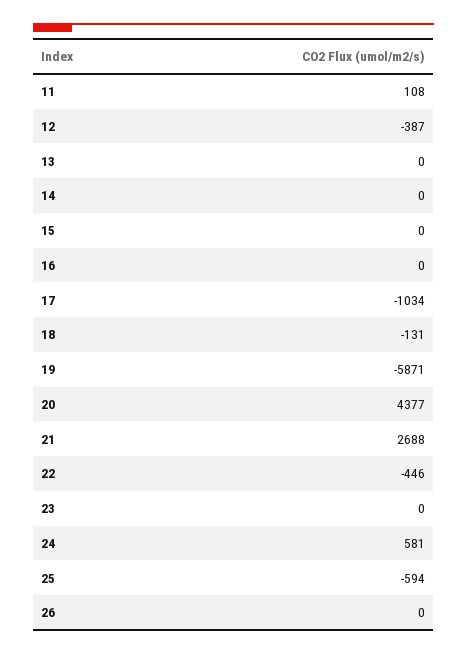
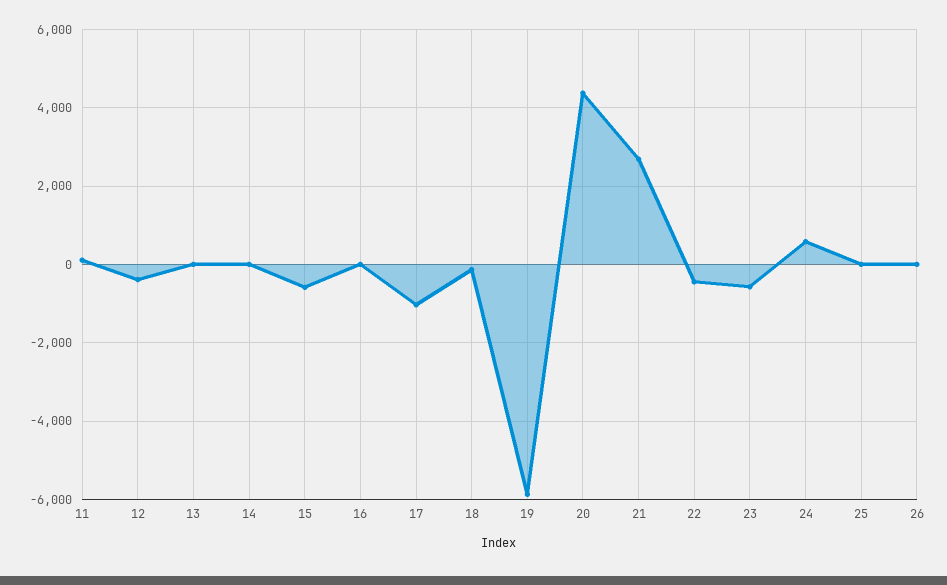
  {
    "11": 108,
    "12": -387,
    "13": 0,
    "14": 0,
-   "15": 0,
+   "15": -600,
    "16": 0,
    "17": -1034,
    "18": -131,
    "19": -5871,
    "20": 4377,
    "21": 2688,
    "22": -446,
-   "23": 0,
+   "23": -600,
    "24": 581,
-   "25": -594,
+   "25": 0,
    "26": 0
  }

